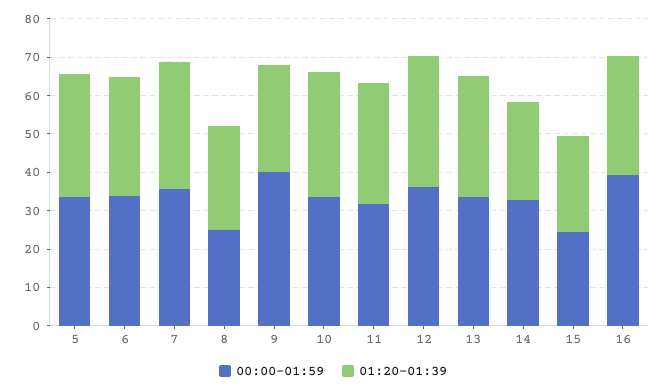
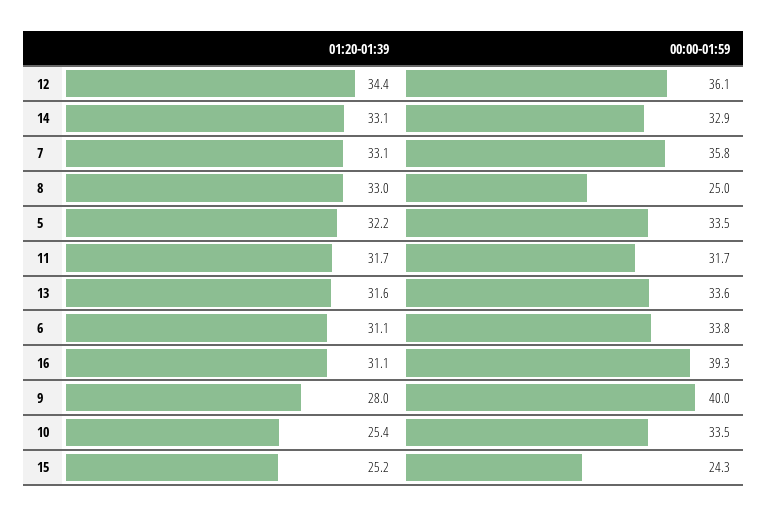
  {
    "00:00-01:59": {
      "5": 33.5,
      "6": 33.8,
      "7": 35.8,
      "8": 25,
      "9": 40,
      "10": 33.5,
      "11": 31.7,
      "12": 36.1,
      "13": 33.6,
      "14": 32.9,
      "15": 24.3,
      "16": 39.3
    },
    "01:20-01:39": {
      "5": 32.2,
      "6": 31.1,
      "7": 33.1,
-     "8": 27.5,
+     "8": 33,
      "9": 28,
-     "10": 32.5,
+     "10": 25.4,
      "11": 31.7,
      "12": 34.4,
      "13": 31.6,
-     "14": 25,
+     "14": 33.1,
      "15": 25.2,
      "16": 31.1
    }
  }

